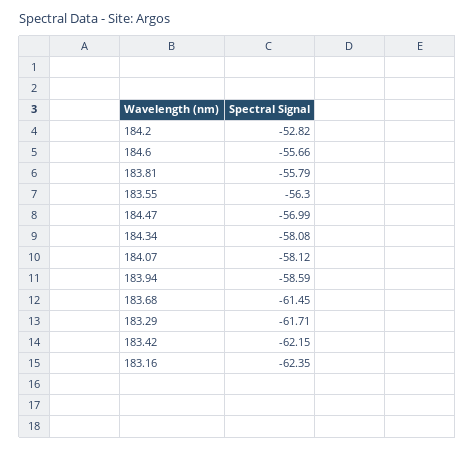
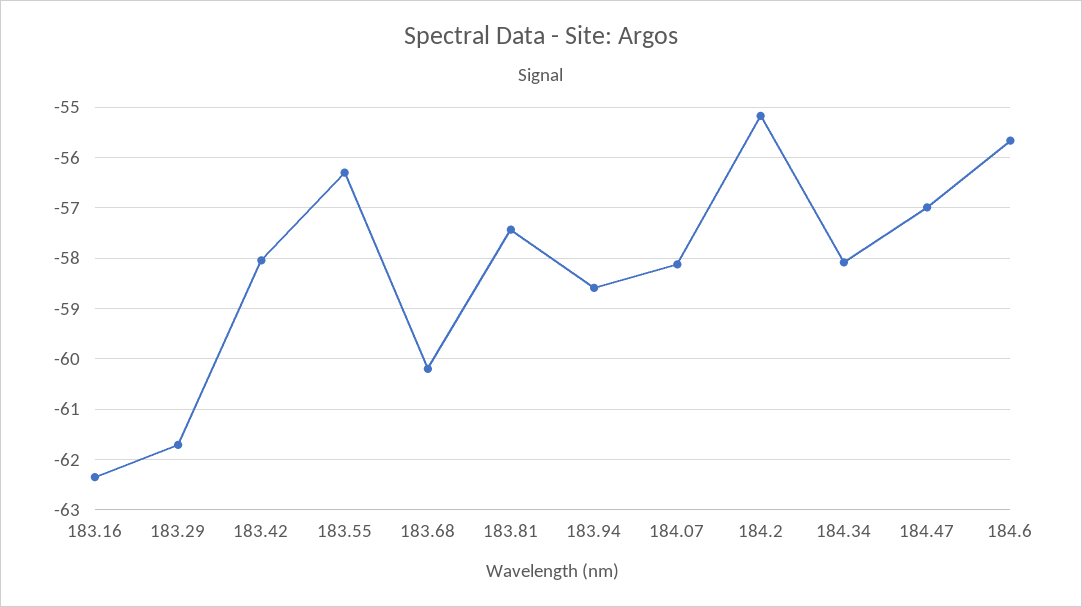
  {
-   "184.2": -52.82,
+   "184.2": -55.2,
    "184.6": -55.66,
-   "183.81": -55.79,
+   "183.81": -57.4,
    "183.55": -56.3,
    "184.47": -56.99,
    "184.34": -58.08,
    "184.07": -58.12,
    "183.94": -58.59,
-   "183.68": -61.45,
+   "183.68": -60.2,
    "183.29": -61.71,
-   "183.42": -62.15,
+   "183.42": -58,
    "183.16": -62.35
  }

